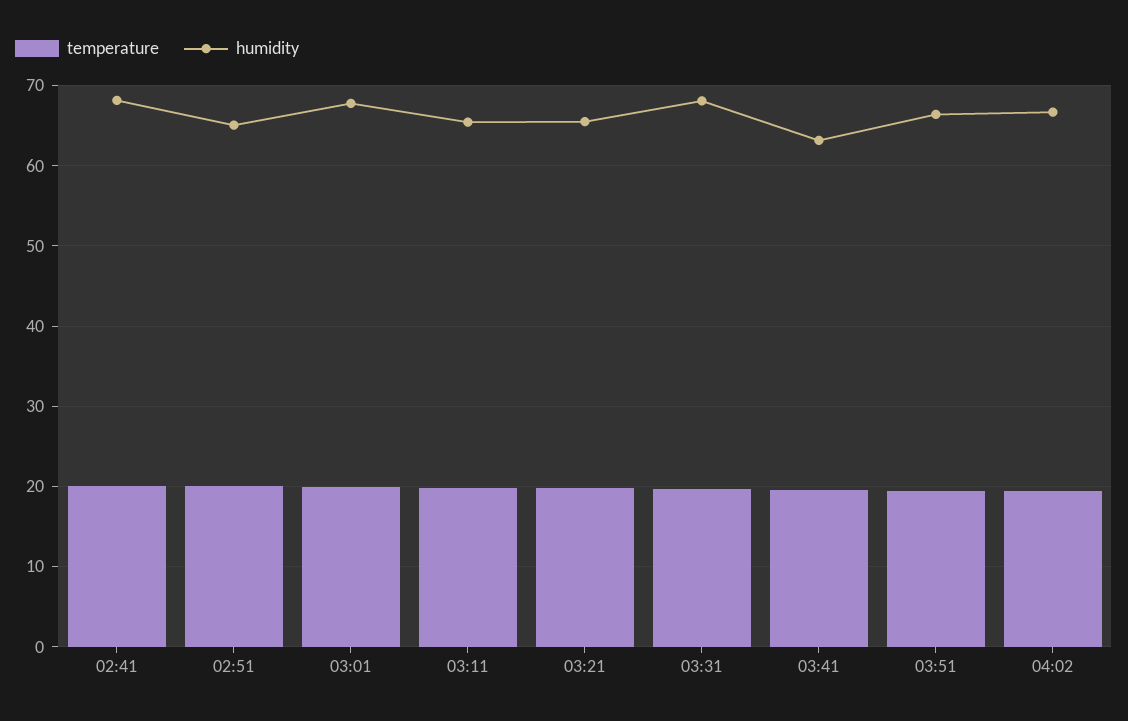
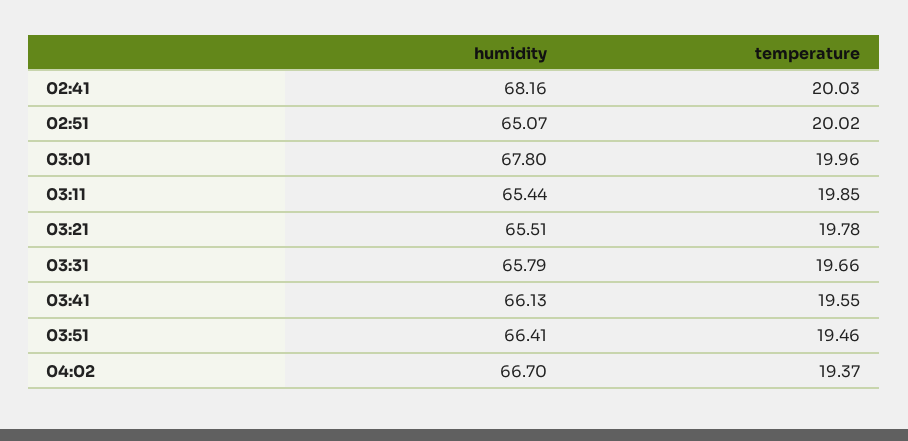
  {
    "temperature": {
      "02:41": 20.03,
      "02:51": 20.02,
      "03:01": 19.96,
      "03:11": 19.85,
      "03:21": 19.78,
      "03:31": 19.66,
      "03:41": 19.55,
      "03:51": 19.46,
      "04:02": 19.37
    },
    "humidity": {
      "02:41": 68.16,
      "02:51": 65.07,
      "03:01": 67.8,
      "03:11": 65.44,
      "03:21": 65.51,
-     "03:31": 68,
+     "03:31": 65.79,
-     "03:41": 63,
+     "03:41": 66.13,
      "03:51": 66.41,
      "04:02": 66.7
    }
  }

